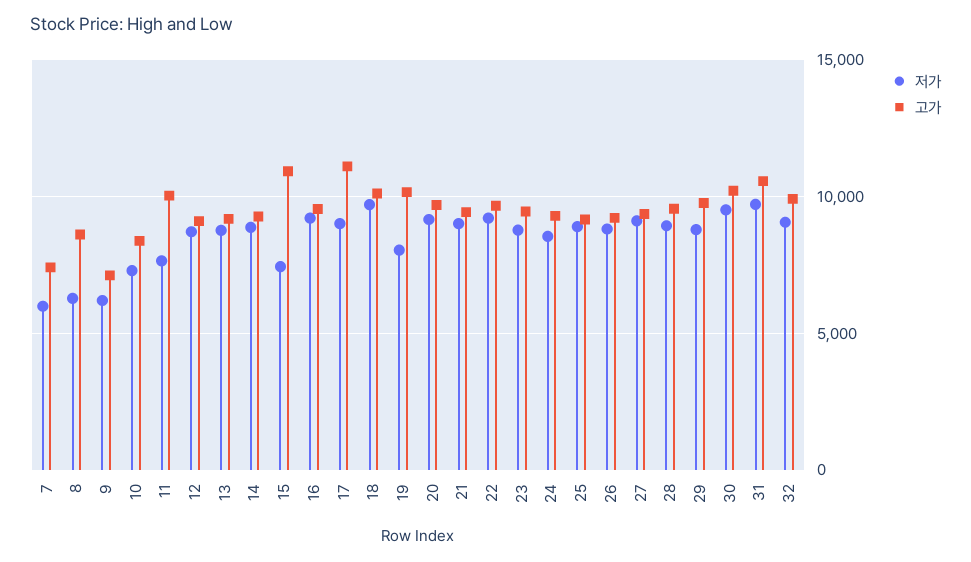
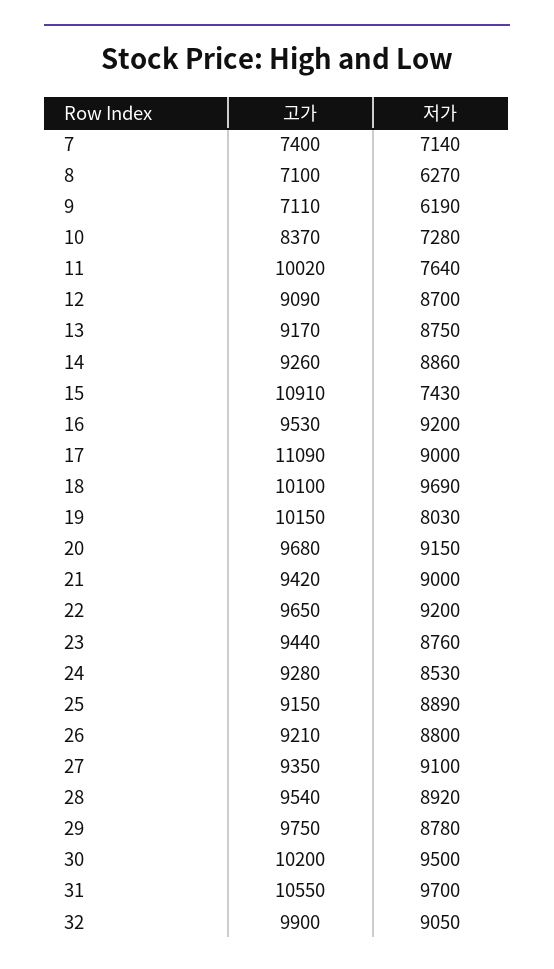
  {
    "저가": {
-     "7": 6000,
+     "7": 7140,
      "8": 6270,
      "9": 6190,
      "10": 7280,
      "11": 7640,
      "12": 8700,
      "13": 8750,
      "14": 8860,
      "15": 7430,
      "16": 9200,
      "17": 9000,
      "18": 9690,
      "19": 8030,
      "20": 9150,
      "21": 9000,
      "22": 9200,
      "23": 8760,
      "24": 8530,
      "25": 8890,
      "26": 8800,
      "27": 9100,
      "28": 8920,
      "29": 8780,
      "30": 9500,
      "31": 9700,
      "32": 9050
    },
    "고가": {
      "7": 7400,
-     "8": 8500,
+     "8": 7100,
      "9": 7110,
      "10": 8370,
      "11": 10020,
      "12": 9090,
      "13": 9170,
      "14": 9260,
      "15": 10910,
      "16": 9530,
      "17": 11090,
      "18": 10100,
      "19": 10150,
      "20": 9680,
      "21": 9420,
      "22": 9650,
      "23": 9440,
      "24": 9280,
      "25": 9150,
      "26": 9210,
      "27": 9350,
      "28": 9540,
      "29": 9750,
      "30": 10200,
      "31": 10550,
      "32": 9900
    }
  }

